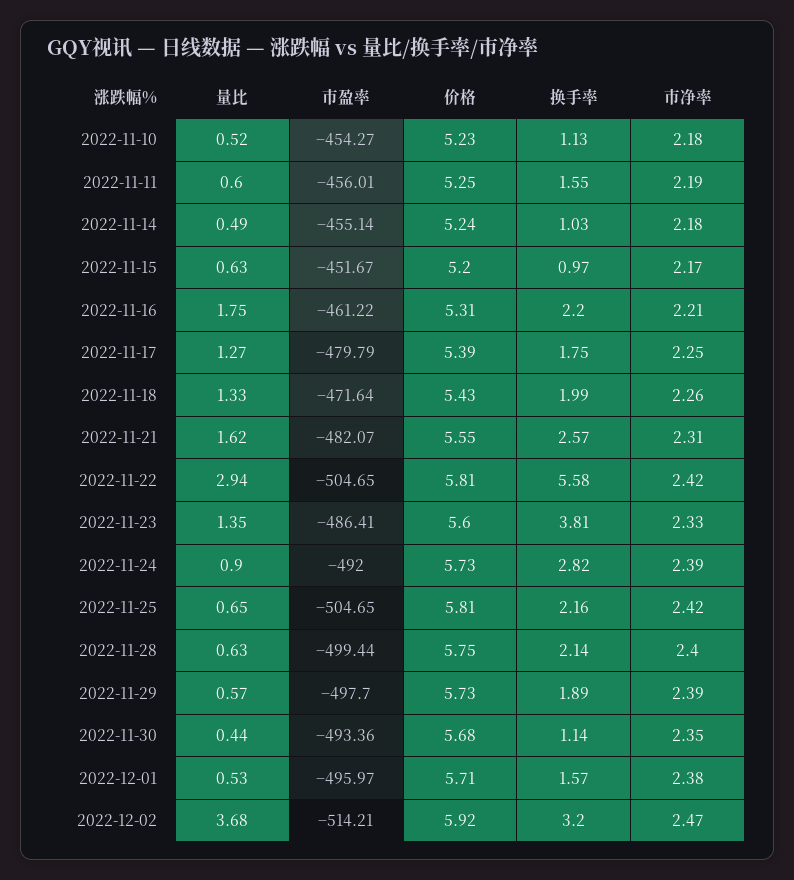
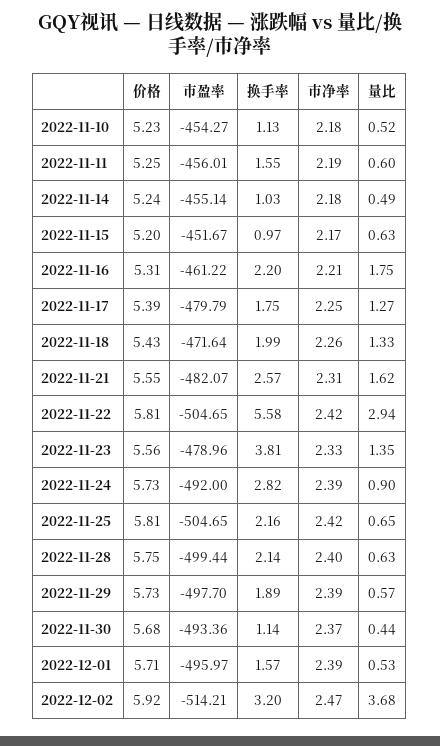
  {
    "量比": {
      "2022-11-10": 0.52,
      "2022-11-11": 0.6,
      "2022-11-14": 0.49,
      "2022-11-15": 0.63,
      "2022-11-16": 1.75,
      "2022-11-17": 1.27,
      "2022-11-18": 1.33,
      "2022-11-21": 1.62,
      "2022-11-22": 2.94,
      "2022-11-23": 1.35,
      "2022-11-24": 0.9,
      "2022-11-25": 0.65,
      "2022-11-28": 0.63,
      "2022-11-29": 0.57,
      "2022-11-30": 0.44,
      "2022-12-01": 0.53,
      "2022-12-02": 3.68
    },
    "市盈率": {
      "2022-11-10": -454.27,
      "2022-11-11": -456.01,
      "2022-11-14": -455.14,
      "2022-11-15": -451.67,
      "2022-11-16": -461.22,
      "2022-11-17": -479.79,
      "2022-11-18": -471.64,
      "2022-11-21": -482.07,
      "2022-11-22": -504.65,
-     "2022-11-23": -486.41,
+     "2022-11-23": -478.96,
      "2022-11-24": -492,
      "2022-11-25": -504.65,
      "2022-11-28": -499.44,
      "2022-11-29": -497.7,
      "2022-11-30": -493.36,
      "2022-12-01": -495.97,
      "2022-12-02": -514.21
    },
    "价格": {
      "2022-11-10": 5.23,
      "2022-11-11": 5.25,
      "2022-11-14": 5.24,
      "2022-11-15": 5.2,
      "2022-11-16": 5.31,
      "2022-11-17": 5.39,
      "2022-11-18": 5.43,
      "2022-11-21": 5.55,
      "2022-11-22": 5.81,
-     "2022-11-23": 5.6,
+     "2022-11-23": 5.56,
      "2022-11-24": 5.73,
      "2022-11-25": 5.81,
      "2022-11-28": 5.75,
      "2022-11-29": 5.73,
      "2022-11-30": 5.68,
      "2022-12-01": 5.71,
      "2022-12-02": 5.92
    },
    "换手率": {
      "2022-11-10": 1.13,
      "2022-11-11": 1.55,
      "2022-11-14": 1.03,
      "2022-11-15": 0.97,
      "2022-11-16": 2.2,
      "2022-11-17": 1.75,
      "2022-11-18": 1.99,
      "2022-11-21": 2.57,
      "2022-11-22": 5.58,
      "2022-11-23": 3.81,
      "2022-11-24": 2.82,
      "2022-11-25": 2.16,
      "2022-11-28": 2.14,
      "2022-11-29": 1.89,
      "2022-11-30": 1.14,
      "2022-12-01": 1.57,
      "2022-12-02": 3.2
    },
    "市净率": {
      "2022-11-10": 2.18,
      "2022-11-11": 2.19,
      "2022-11-14": 2.18,
      "2022-11-15": 2.17,
      "2022-11-16": 2.21,
      "2022-11-17": 2.25,
      "2022-11-18": 2.26,
      "2022-11-21": 2.31,
      "2022-11-22": 2.42,
      "2022-11-23": 2.33,
      "2022-11-24": 2.39,
      "2022-11-25": 2.42,
      "2022-11-28": 2.4,
      "2022-11-29": 2.39,
-     "2022-11-30": 2.35,
+     "2022-11-30": 2.37,
-     "2022-12-01": 2.38,
+     "2022-12-01": 2.39,
      "2022-12-02": 2.47
    }
  }

